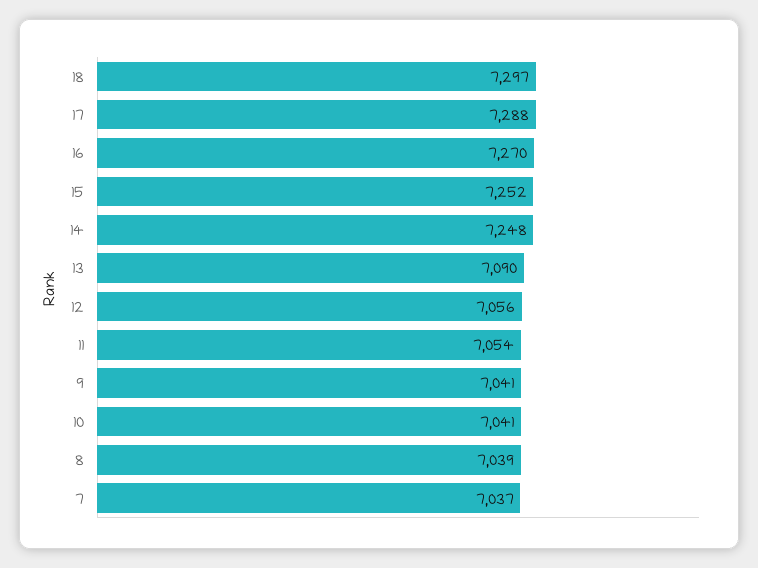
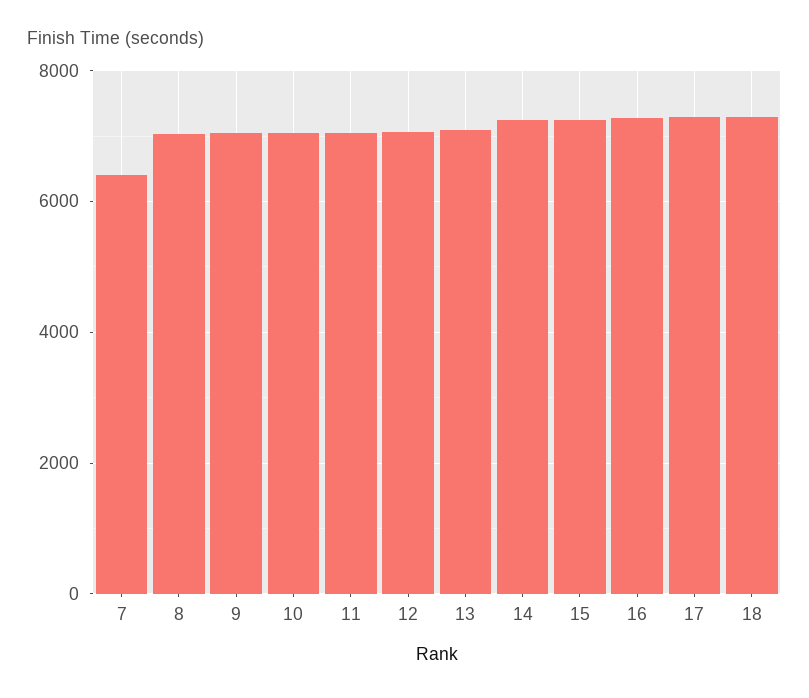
  {
    "18": 7297,
    "17": 7288,
    "16": 7270,
    "15": 7252,
    "14": 7248,
    "13": 7090,
    "12": 7056,
    "11": 7054,
    "9": 7041,
    "10": 7041,
    "8": 7039,
-   "7": 7037
+   "7": 6400
  }

